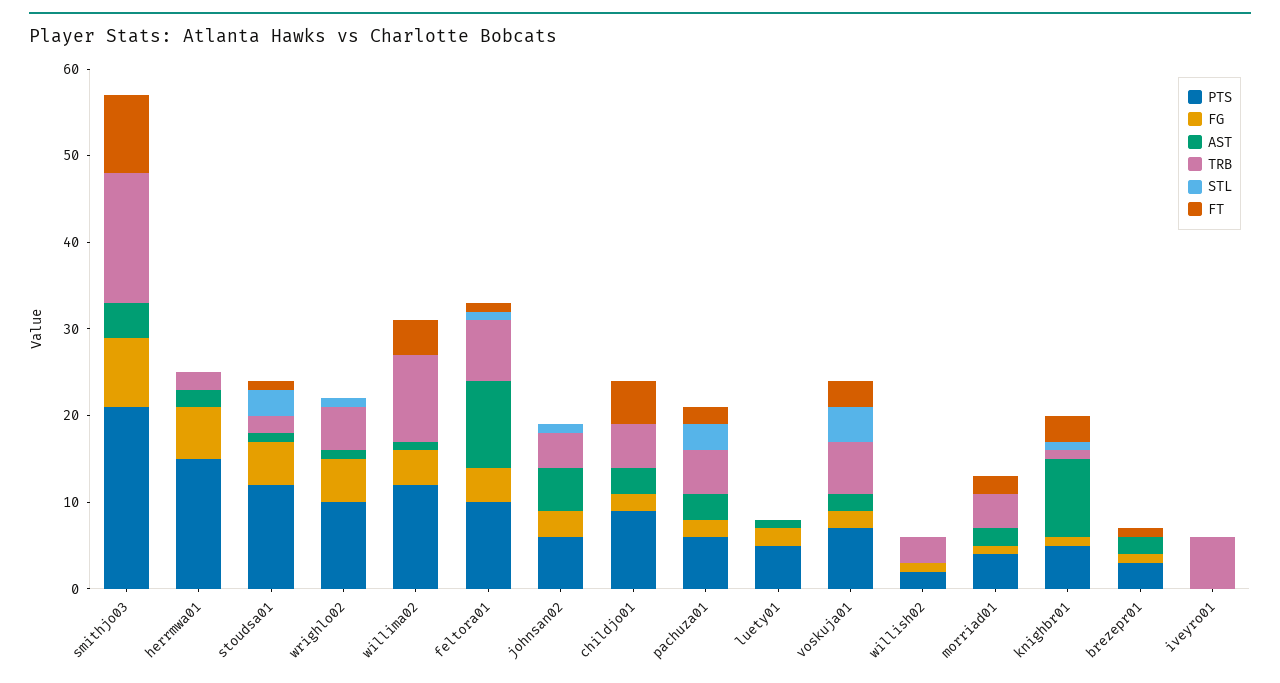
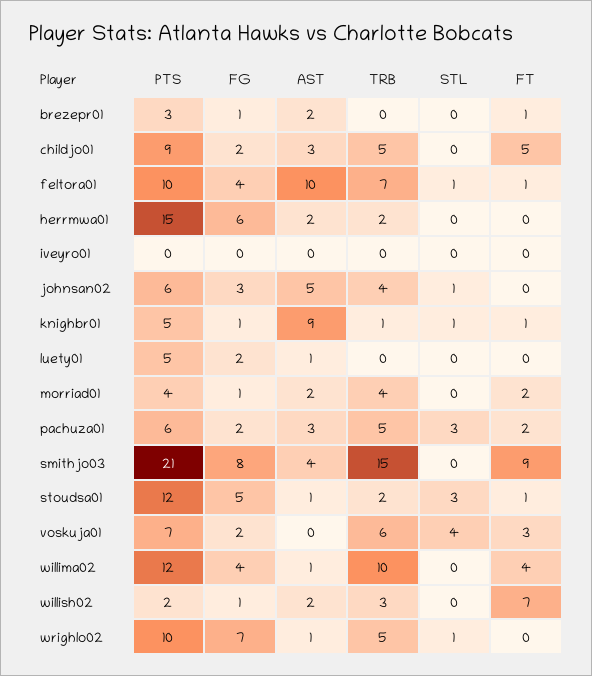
  {
    "PTS": {
      "smithjo03": 21,
      "herrmwa01": 15,
      "stoudsa01": 12,
      "wrighlo02": 10,
      "willima02": 12,
      "feltora01": 10,
      "johnsan02": 6,
      "childjo01": 9,
      "pachuza01": 6,
      "luety01": 5,
      "voskuja01": 7,
      "willish02": 2,
      "morriad01": 4,
      "knighbr01": 5,
      "brezepr01": 3,
      "iveyro01": 0
    },
    "FG": {
      "smithjo03": 8,
      "herrmwa01": 6,
      "stoudsa01": 5,
-     "wrighlo02": 5,
+     "wrighlo02": 7,
      "willima02": 4,
      "feltora01": 4,
      "johnsan02": 3,
      "childjo01": 2,
      "pachuza01": 2,
      "luety01": 2,
      "voskuja01": 2,
      "willish02": 1,
      "morriad01": 1,
      "knighbr01": 1,
      "brezepr01": 1,
      "iveyro01": 0
    },
    "AST": {
      "smithjo03": 4,
      "herrmwa01": 2,
      "stoudsa01": 1,
      "wrighlo02": 1,
      "willima02": 1,
      "feltora01": 10,
      "johnsan02": 5,
      "childjo01": 3,
      "pachuza01": 3,
      "luety01": 1,
-     "voskuja01": 2,
+     "voskuja01": 0,
-     "willish02": 0,
+     "willish02": 2,
      "morriad01": 2,
      "knighbr01": 9,
      "brezepr01": 2,
      "iveyro01": 0
    },
    "TRB": {
      "smithjo03": 15,
      "herrmwa01": 2,
      "stoudsa01": 2,
      "wrighlo02": 5,
      "willima02": 10,
      "feltora01": 7,
      "johnsan02": 4,
      "childjo01": 5,
      "pachuza01": 5,
      "luety01": 0,
      "voskuja01": 6,
      "willish02": 3,
      "morriad01": 4,
      "knighbr01": 1,
      "brezepr01": 0,
-     "iveyro01": 6
+     "iveyro01": 0
    },
    "STL": {
      "smithjo03": 0,
      "herrmwa01": 0,
      "stoudsa01": 3,
      "wrighlo02": 1,
      "willima02": 0,
      "feltora01": 1,
      "johnsan02": 1,
      "childjo01": 0,
      "pachuza01": 3,
      "luety01": 0,
      "voskuja01": 4,
      "willish02": 0,
      "morriad01": 0,
      "knighbr01": 1,
      "brezepr01": 0,
      "iveyro01": 0
    },
    "FT": {
      "smithjo03": 9,
      "herrmwa01": 0,
      "stoudsa01": 1,
      "wrighlo02": 0,
      "willima02": 4,
      "feltora01": 1,
      "johnsan02": 0,
      "childjo01": 5,
      "pachuza01": 2,
      "luety01": 0,
      "voskuja01": 3,
-     "willish02": 0,
+     "willish02": 7,
      "morriad01": 2,
-     "knighbr01": 3,
+     "knighbr01": 1,
      "brezepr01": 1,
      "iveyro01": 0
    }
  }

